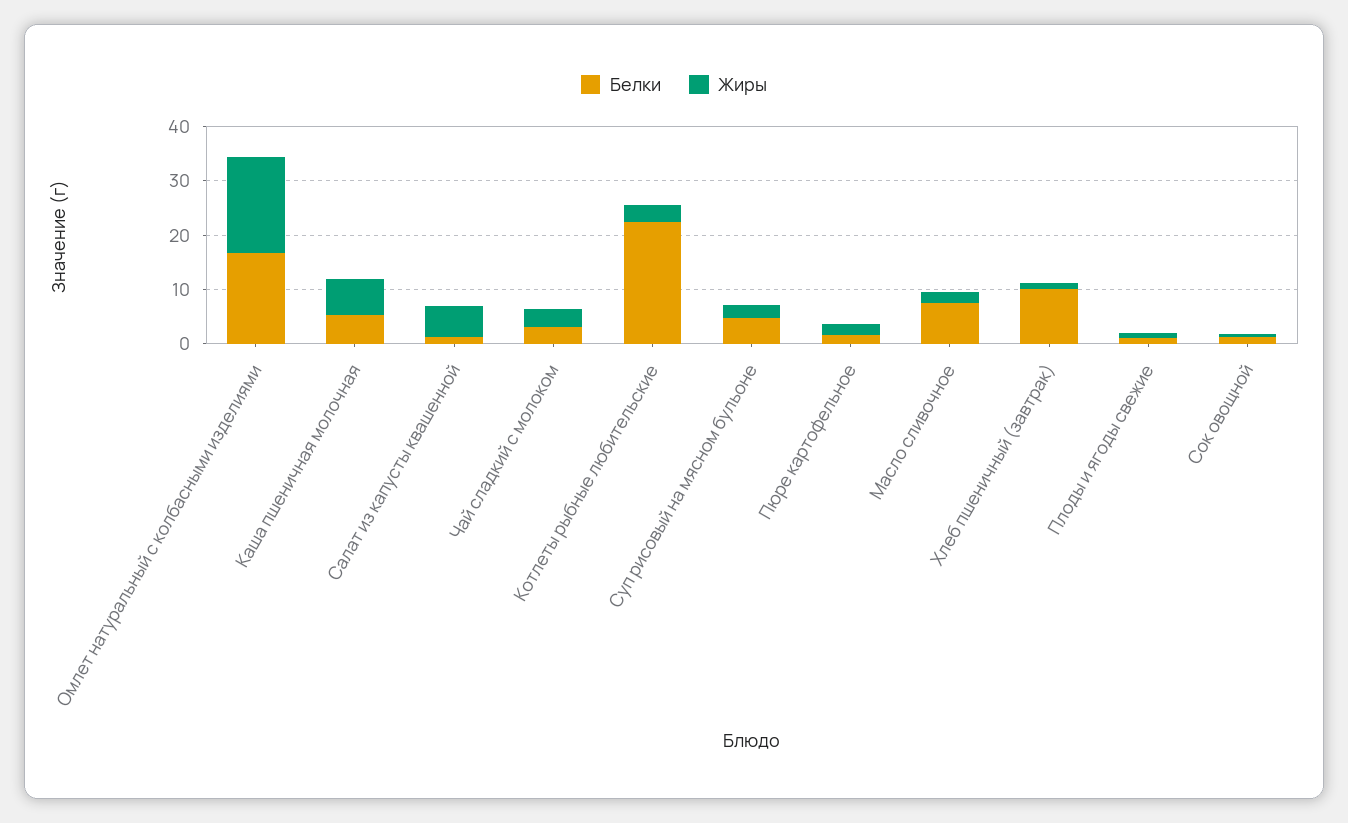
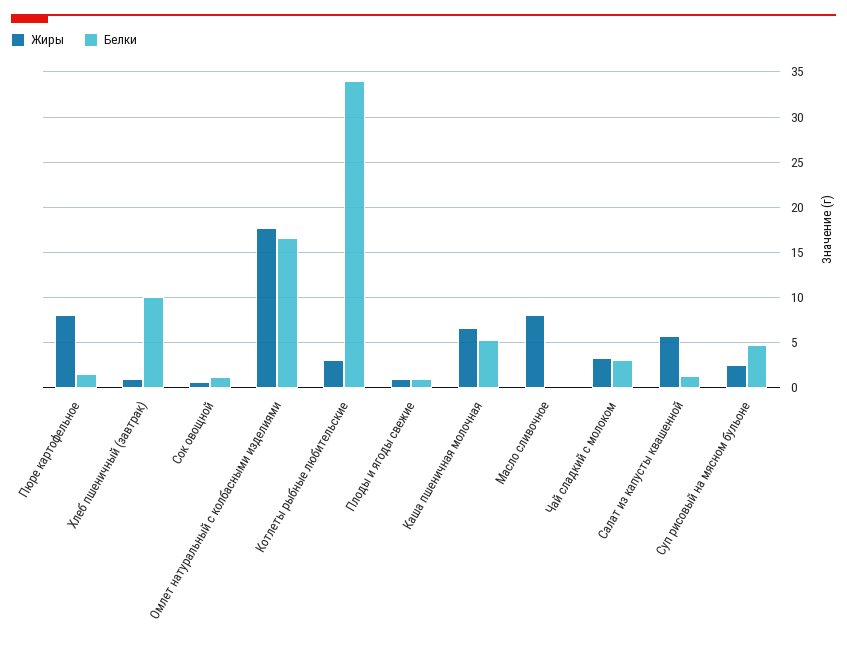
  {
    "Белки": {
      "Омлет натуральный с колбасными изделиями": 17,
      "Каша пшеничная молочная": 5,
      "Салат из капусты квашенной": 1,
      "Чай сладкий с молоком": 3,
-     "Котлеты рыбные любительские": 22,
+     "Котлеты рыбные любительские": 34,
      "Суп рисовый на мясном бульоне": 5,
      "Пюре картофельное": 2,
-     "Масло сливочное": 8,
+     "Масло сливочное": 0,
      "Хлеб пшеничный (завтрак)": 10,
      "Плоды и ягоды свежие": 1,
      "Сок овощной": 1
    },
    "Жиры": {
      "Омлет натуральный с колбасными изделиями": 18,
      "Каша пшеничная молочная": 7,
      "Салат из капусты квашенной": 6,
      "Чай сладкий с молоком": 3,
      "Котлеты рыбные любительские": 3,
      "Суп рисовый на мясном бульоне": 3,
-     "Пюре картофельное": 2,
+     "Пюре картофельное": 8,
-     "Масло сливочное": 2,
+     "Масло сливочное": 8,
      "Хлеб пшеничный (завтрак)": 1,
      "Плоды и ягоды свежие": 1,
      "Сок овощной": 1
    }
  }

